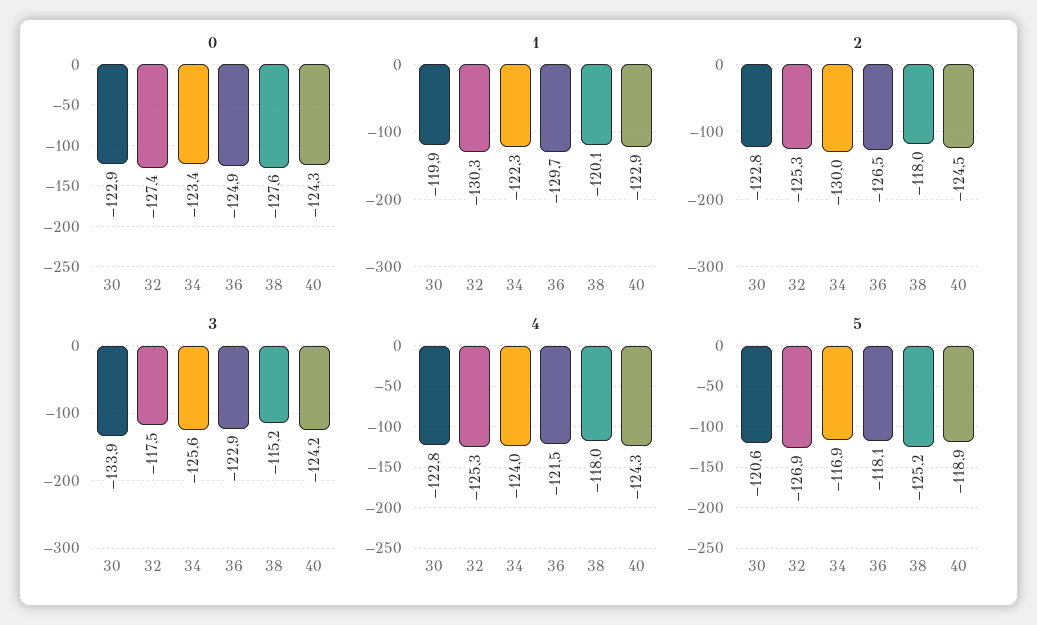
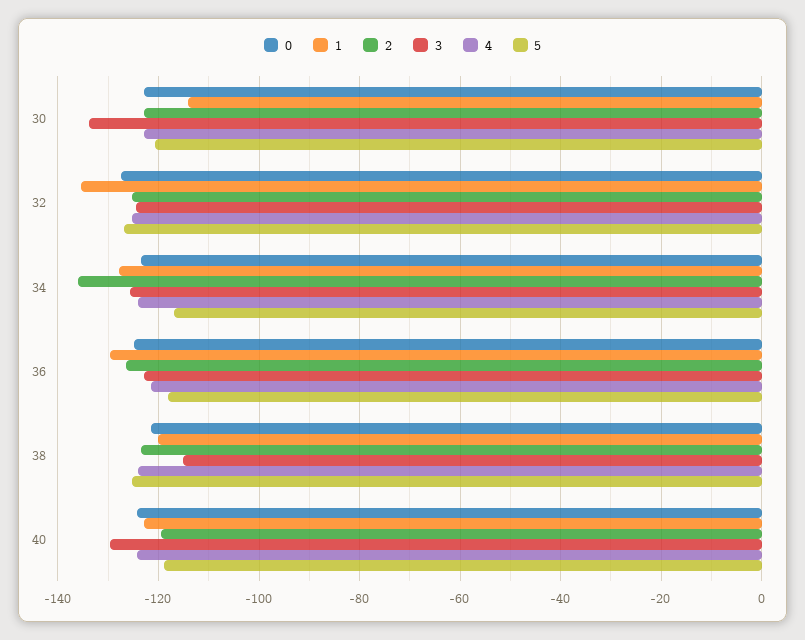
  {
    "0": {
      "30": -122.9,
      "32": -127.4,
      "34": -123.4,
      "36": -124.9,
-     "38": -127.6,
+     "38": -122,
      "40": -124.3
    },
    "1": {
-     "30": -119.9,
+     "30": -114,
-     "32": -130.3,
+     "32": -136,
-     "34": -122.3,
+     "34": -128,
      "36": -129.7,
      "38": -120.1,
      "40": -122.9
    },
    "2": {
      "30": -122.8,
      "32": -125.3,
-     "34": -130,
+     "34": -136,
      "36": -126.5,
-     "38": -118,
+     "38": -124,
-     "40": -124.5
+     "40": -120
    },
    "3": {
      "30": -133.9,
-     "32": -117.5,
+     "32": -124,
      "34": -125.6,
      "36": -122.9,
      "38": -115.2,
-     "40": -124.2
+     "40": -130
    },
    "4": {
      "30": -122.8,
      "32": -125.3,
      "34": -124,
      "36": -121.5,
-     "38": -118,
+     "38": -124,
      "40": -124.3
    },
    "5": {
      "30": -120.6,
      "32": -126.9,
      "34": -116.9,
      "36": -118.1,
      "38": -125.2,
      "40": -118.9
    }
  }

